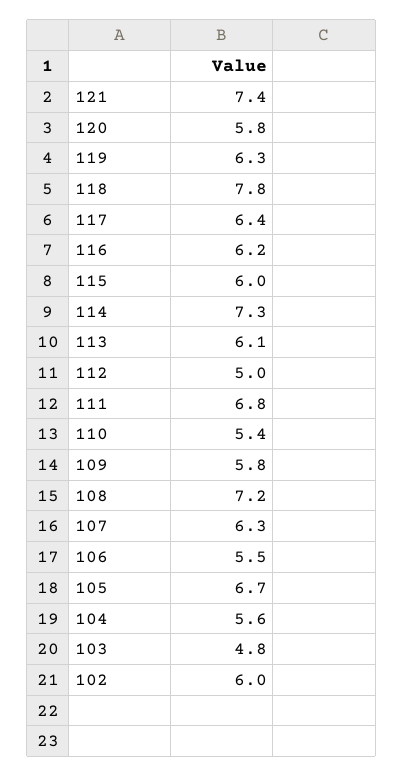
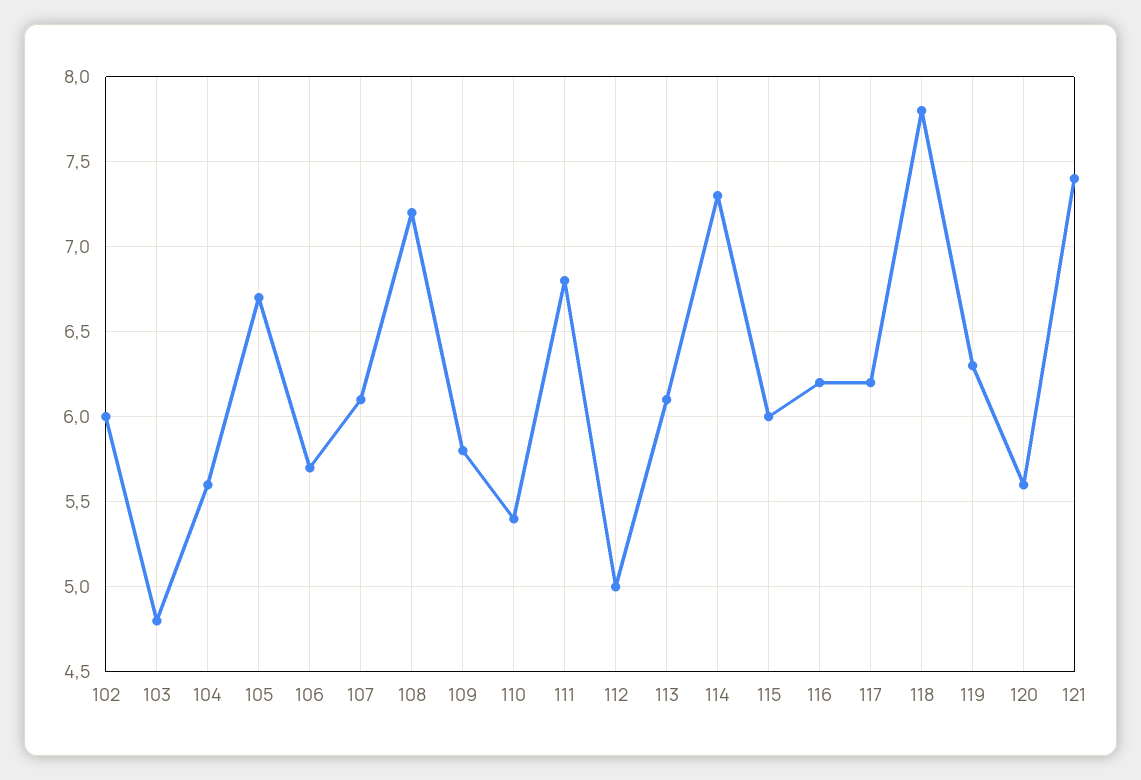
  {
    "121": 7.4,
-   "120": 5.8,
+   "120": 5.6,
    "119": 6.3,
    "118": 7.8,
-   "117": 6.4,
+   "117": 6.2,
    "116": 6.2,
    "115": 6,
    "114": 7.3,
    "113": 6.1,
    "112": 5,
    "111": 6.8,
    "110": 5.4,
    "109": 5.8,
    "108": 7.2,
-   "107": 6.3,
+   "107": 6.1,
-   "106": 5.5,
+   "106": 5.7,
    "105": 6.7,
    "104": 5.6,
    "103": 4.8,
    "102": 6
  }

